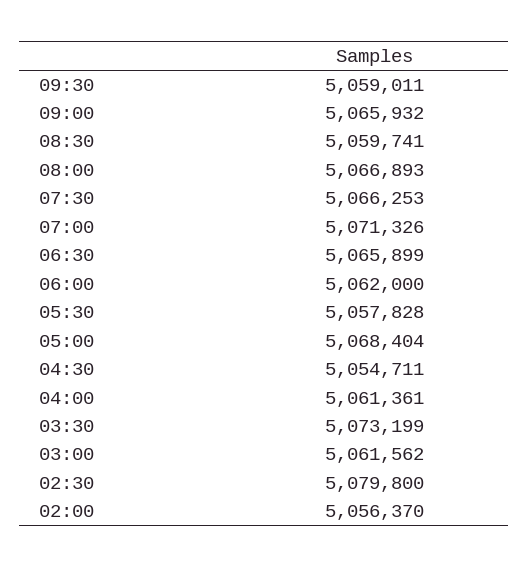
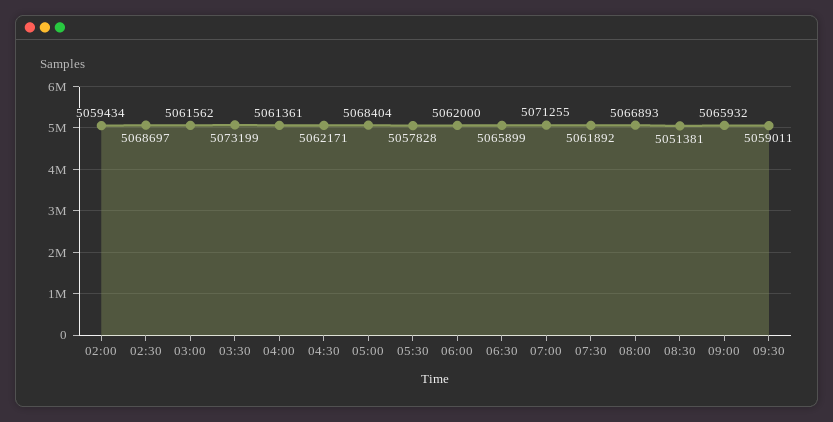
  {
    "09:30": 5059011,
    "09:00": 5065932,
-   "08:30": 5059741,
+   "08:30": 5051381,
    "08:00": 5066893,
-   "07:30": 5066253,
+   "07:30": 5061892,
-   "07:00": 5071326,
+   "07:00": 5071255,
    "06:30": 5065899,
    "06:00": 5062000,
    "05:30": 5057828,
    "05:00": 5068404,
-   "04:30": 5054711,
+   "04:30": 5062171,
    "04:00": 5061361,
    "03:30": 5073199,
    "03:00": 5061562,
-   "02:30": 5079800,
+   "02:30": 5068697,
-   "02:00": 5056370
+   "02:00": 5059434
  }

